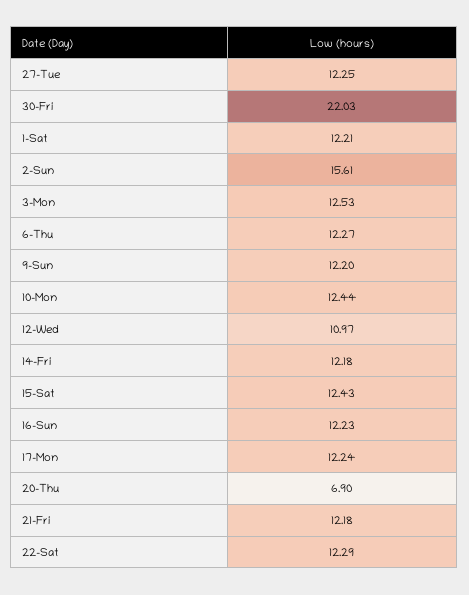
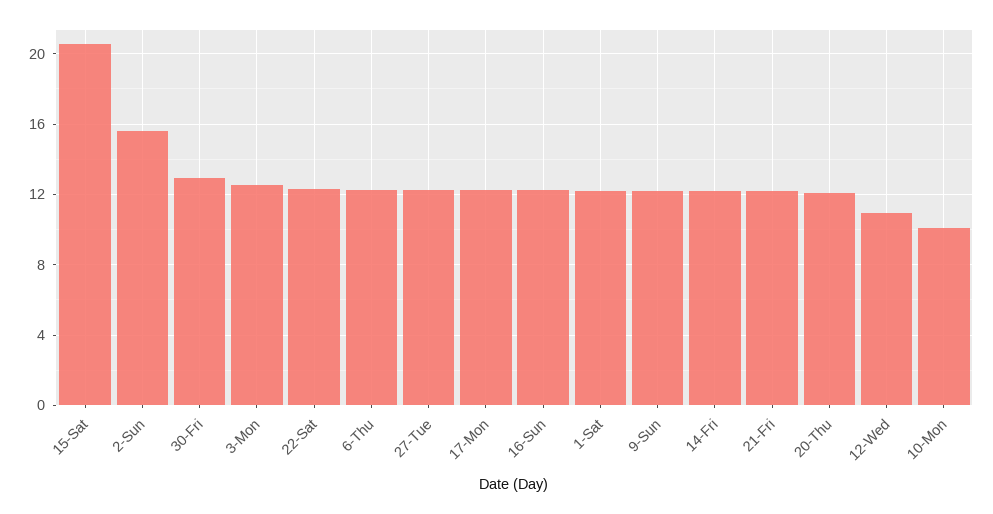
  {
    "27-Tue": 12.25,
-   "30-Fri": 22.03,
+   "30-Fri": 13,
    "1-Sat": 12.21,
    "2-Sun": 15.61,
    "3-Mon": 12.53,
    "6-Thu": 12.27,
    "9-Sun": 12.2,
-   "10-Mon": 12.44,
+   "10-Mon": 10,
    "12-Wed": 10.97,
    "14-Fri": 12.18,
-   "15-Sat": 12.43,
+   "15-Sat": 20.5,
    "16-Sun": 12.23,
    "17-Mon": 12.24,
-   "20-Thu": 6.9,
+   "20-Thu": 12,
    "21-Fri": 12.18,
    "22-Sat": 12.29
  }

